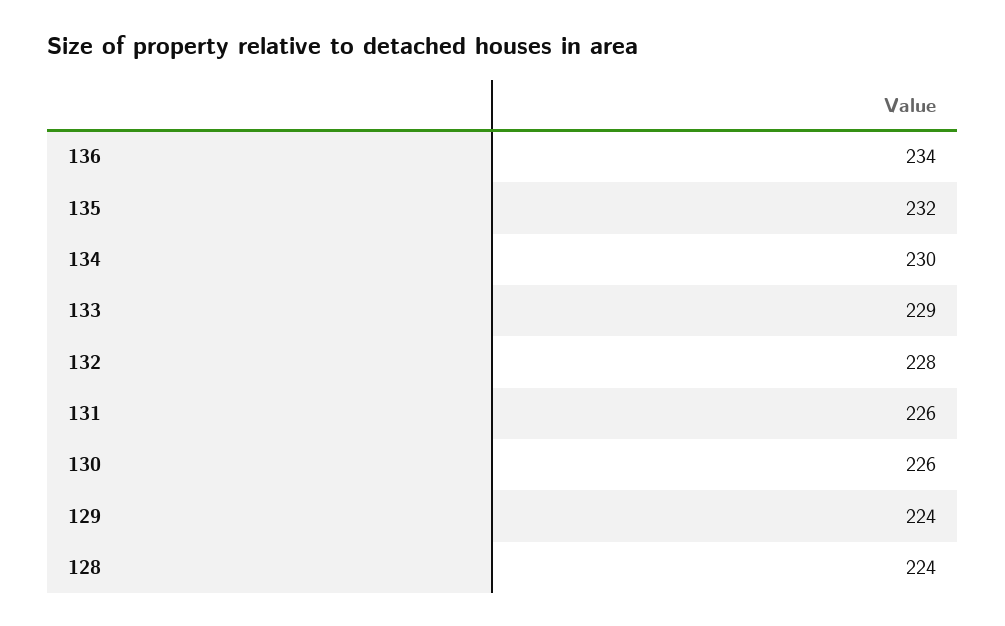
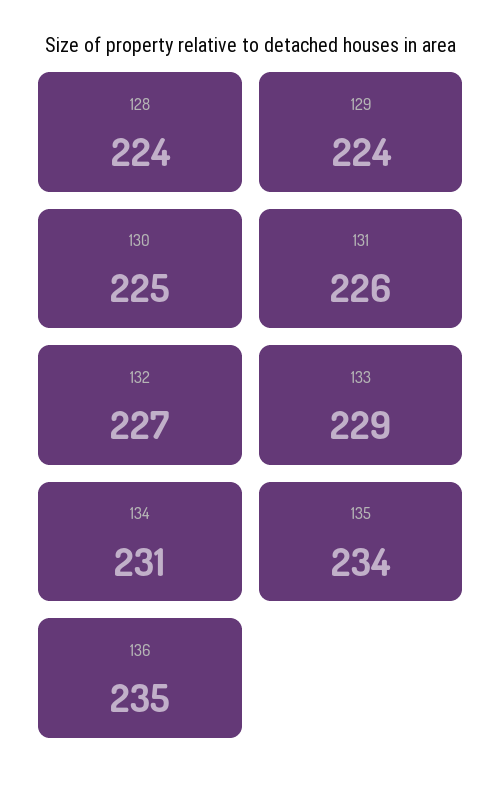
  {
-   "136": 234,
+   "136": 235,
-   "135": 232,
+   "135": 234,
-   "134": 230,
+   "134": 231,
    "133": 229,
-   "132": 228,
+   "132": 227,
    "131": 226,
-   "130": 226,
+   "130": 225,
    "129": 224,
    "128": 224
  }

